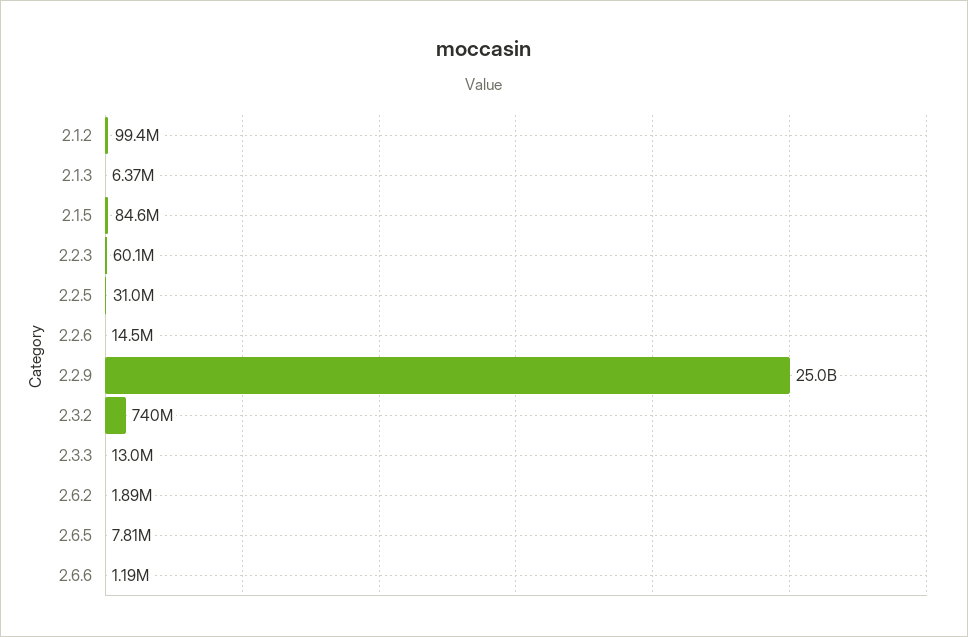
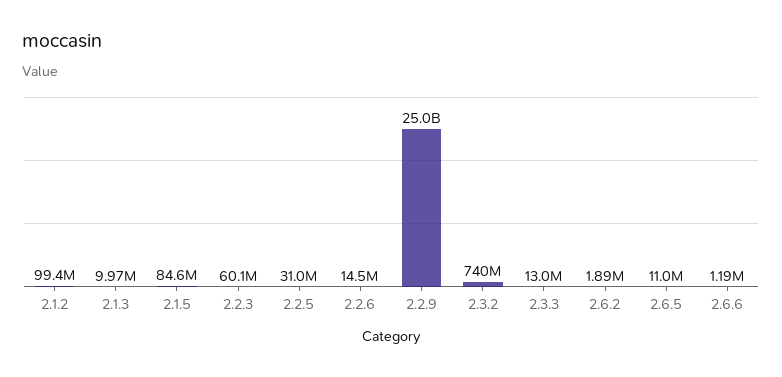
  {
    "2.1.2": 99400000,
-   "2.1.3": 6370000,
+   "2.1.3": 9970000,
    "2.1.5": 84600000,
    "2.2.3": 60100000,
    "2.2.5": 31000000,
    "2.2.6": 14500000,
    "2.2.9": 25000000000,
    "2.3.2": 740000000,
    "2.3.3": 13000000,
    "2.6.2": 1890000,
-   "2.6.5": 7810000,
+   "2.6.5": 11000000,
    "2.6.6": 1190000
  }

